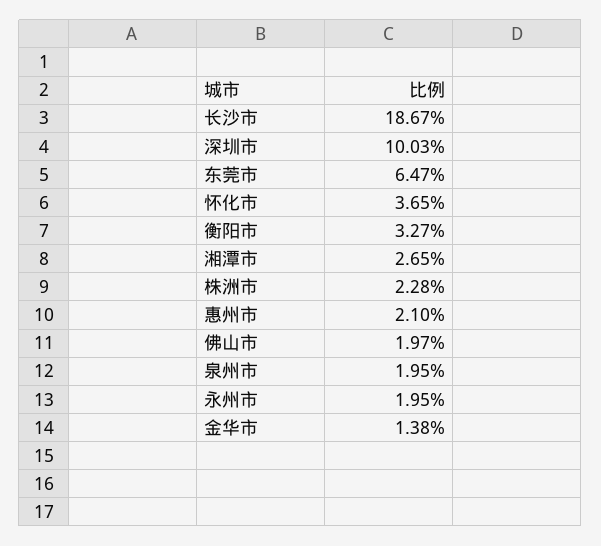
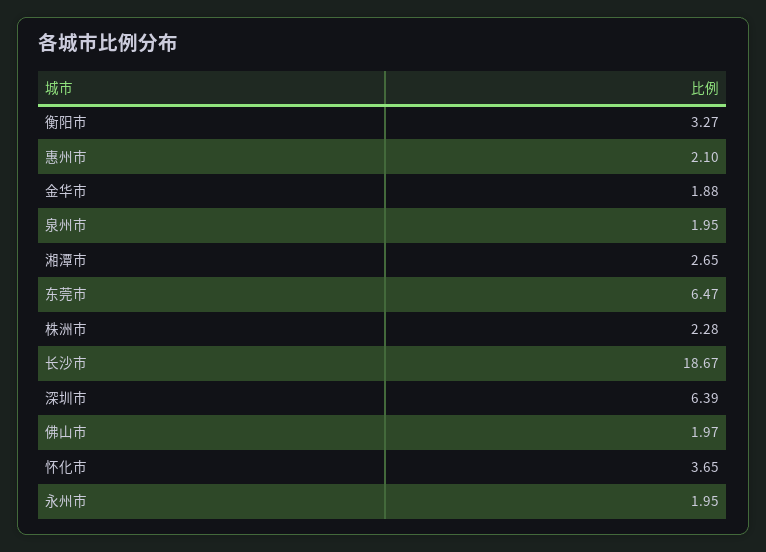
  {
    "长沙市": 18.67,
-   "深圳市": 10.03,
+   "深圳市": 6.39,
    "东莞市": 6.47,
    "怀化市": 3.65,
    "衡阳市": 3.27,
    "湘潭市": 2.65,
    "株洲市": 2.28,
    "惠州市": 2.1,
    "佛山市": 1.97,
    "泉州市": 1.95,
    "永州市": 1.95,
-   "金华市": 1.38
+   "金华市": 1.88
  }

